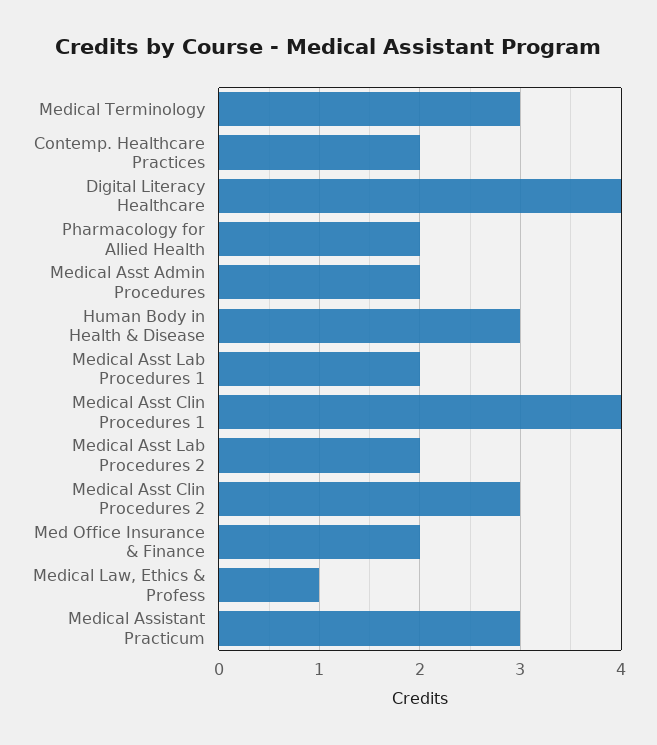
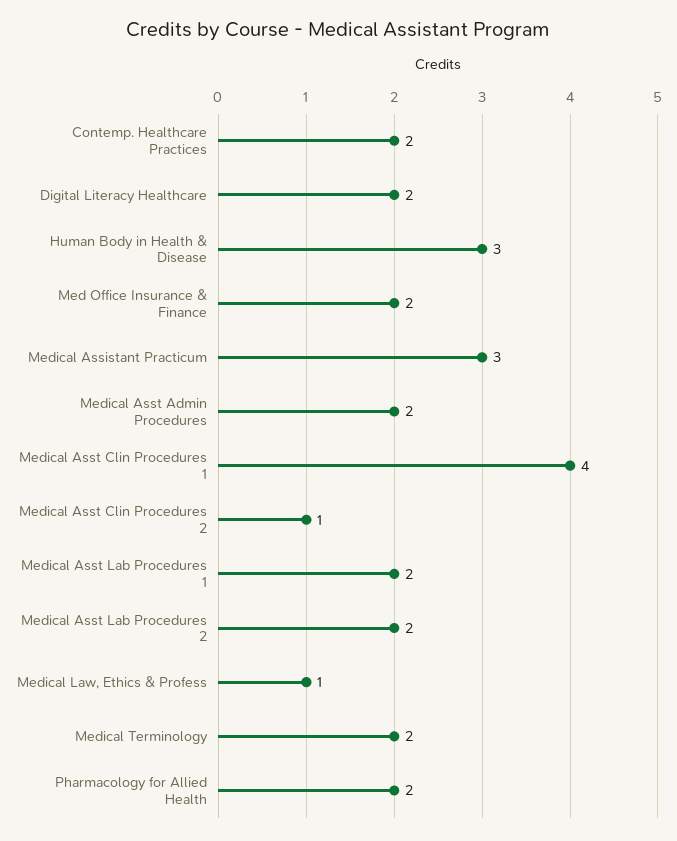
  {
-   "Medical Terminology": 3,
+   "Medical Terminology": 2,
    "Contemp. Healthcare Practices": 2,
-   "Digital Literacy Healthcare": 4,
+   "Digital Literacy Healthcare": 2,
    "Pharmacology for Allied Health": 2,
    "Medical Asst Admin Procedures": 2,
    "Human Body in Health & Disease": 3,
    "Medical Asst Lab Procedures 1": 2,
    "Medical Asst Clin Procedures 1": 4,
    "Medical Asst Lab Procedures 2": 2,
-   "Medical Asst Clin Procedures 2": 3,
+   "Medical Asst Clin Procedures 2": 1,
    "Med Office Insurance & Finance": 2,
    "Medical Law, Ethics & Profess": 1,
    "Medical Assistant Practicum": 3
  }

